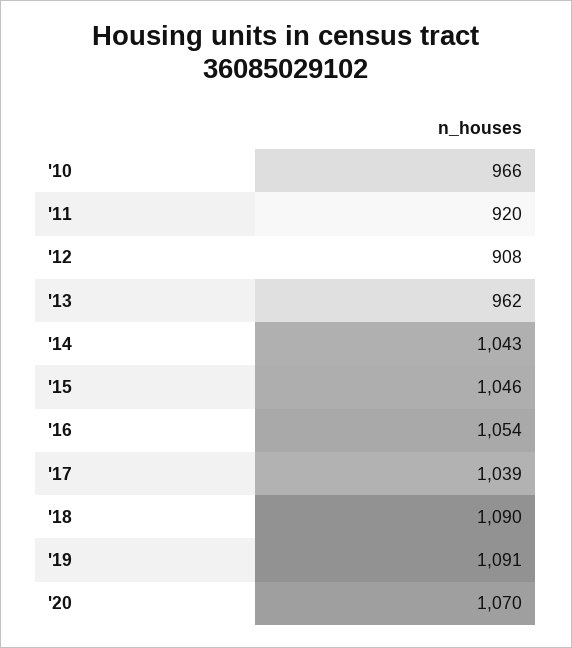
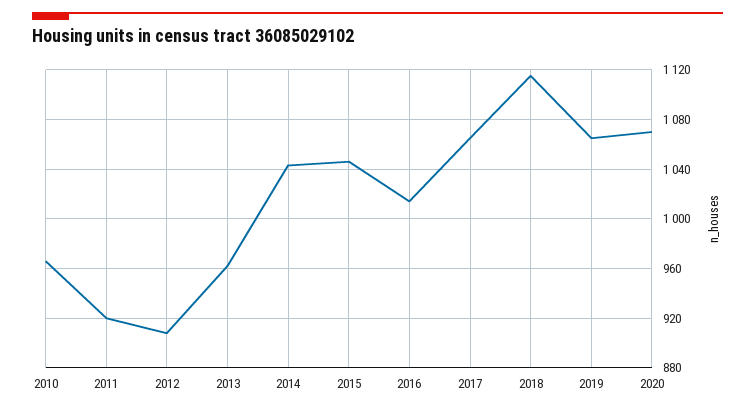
  {
    "'10": 966,
    "'11": 920,
    "'12": 908,
    "'13": 962,
    "'14": 1043,
    "'15": 1046,
-   "'16": 1054,
+   "'16": 1015,
-   "'17": 1039,
+   "'17": 1065,
-   "'18": 1090,
+   "'18": 1115,
-   "'19": 1091,
+   "'19": 1065,
    "'20": 1070
  }

